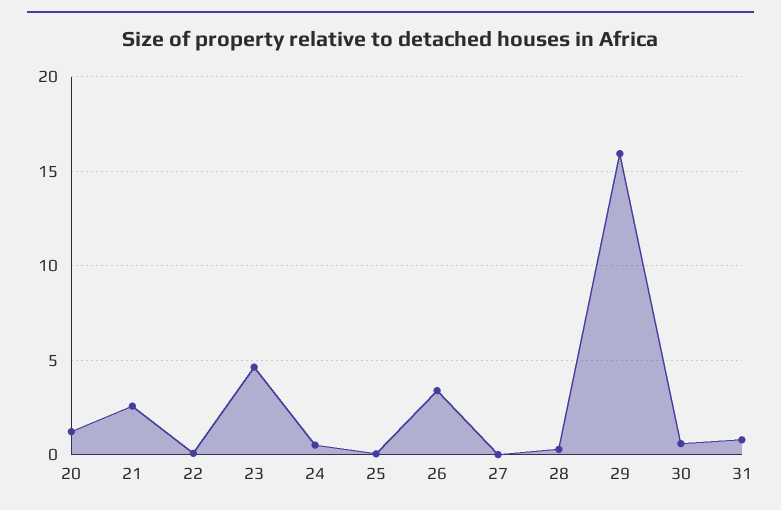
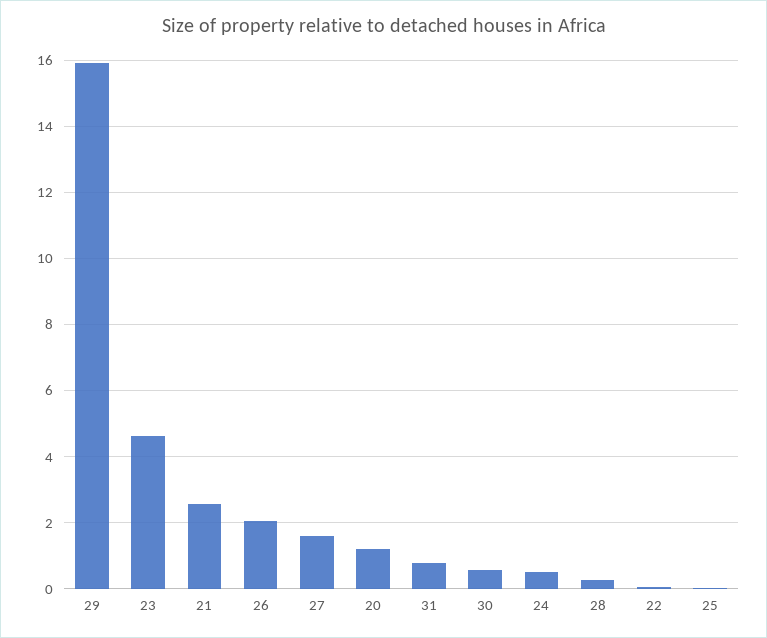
  {
    "20": 1.2,
    "21": 2.6,
    "22": 0,
    "23": 4.6,
    "24": 0.6,
    "25": 0,
-   "26": 3.5,
+   "26": 2,
-   "27": 0,
+   "27": 1.6,
    "28": 0.2,
    "29": 16,
    "30": 0.6,
    "31": 0.8
  }

